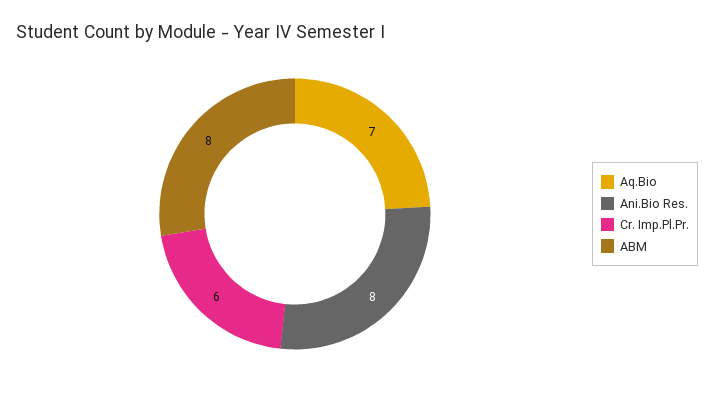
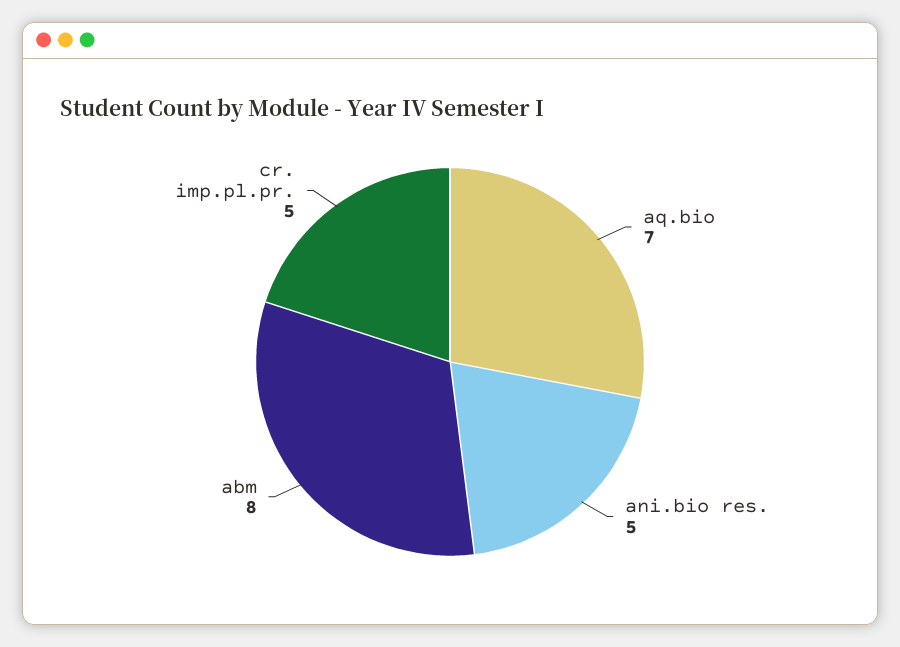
  {
    "Aq.Bio": 7,
-   "Ani.Bio Res.": 8,
+   "Ani.Bio Res.": 5,
-   "Cr. Imp.Pl.Pr.": 6,
+   "Cr. Imp.Pl.Pr.": 5,
    "ABM": 8
  }

